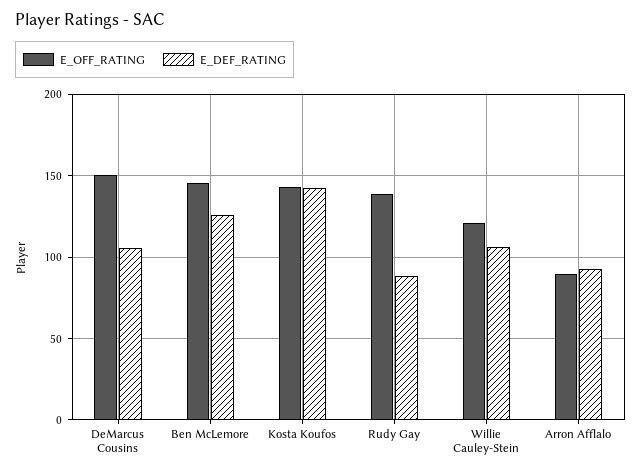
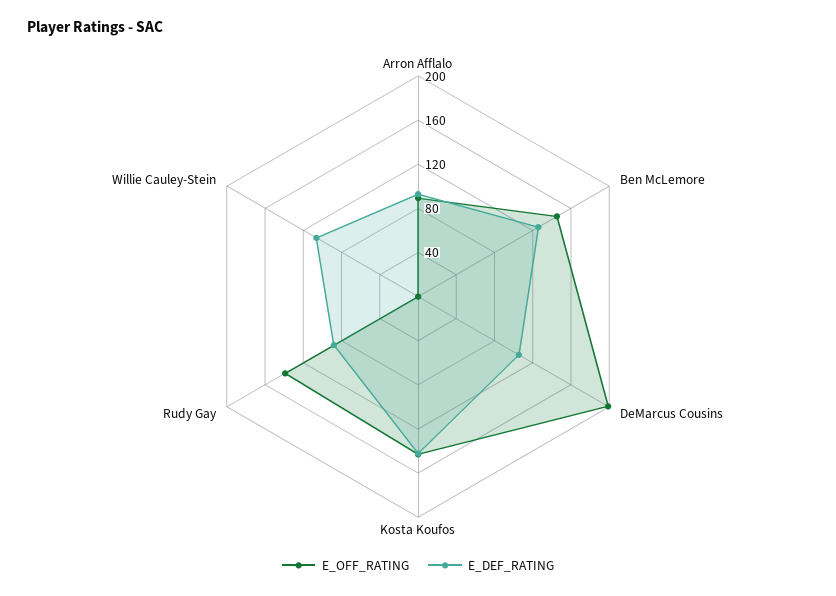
  {
    "E_OFF_RATING": {
-     "DeMarcus Cousins": 150,
+     "DeMarcus Cousins": 200,
      "Ben McLemore": 145,
      "Kosta Koufos": 145,
      "Rudy Gay": 140,
-     "Willie Cauley-Stein": 120,
+     "Willie Cauley-Stein": 0,
      "Arron Afflalo": 90
    },
    "E_DEF_RATING": {
      "DeMarcus Cousins": 105,
      "Ben McLemore": 125,
      "Kosta Koufos": 140,
      "Rudy Gay": 90,
      "Willie Cauley-Stein": 105,
      "Arron Afflalo": 95
    }
  }

